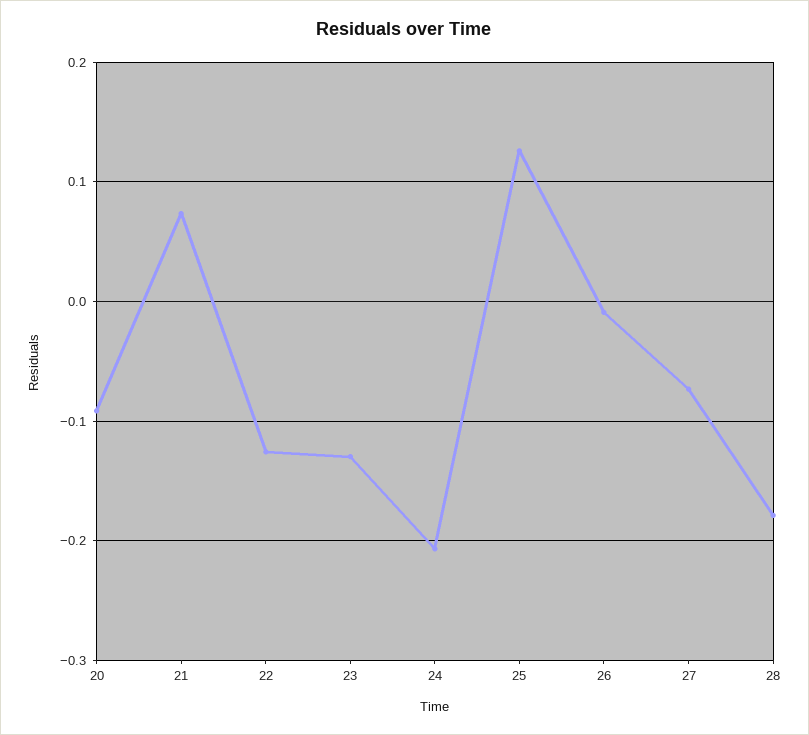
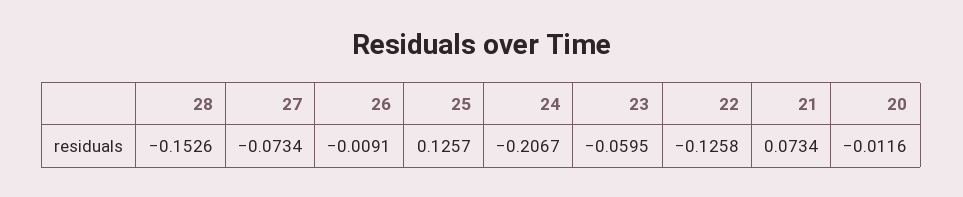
  {
-   "20": -0.09,
+   "20": -0.0116,
    "21": 0.0734,
    "22": -0.1258,
-   "23": -0.13,
+   "23": -0.0595,
    "24": -0.2067,
    "25": 0.1257,
    "26": -0.0091,
    "27": -0.0734,
-   "28": -0.18
+   "28": -0.1526
  }

